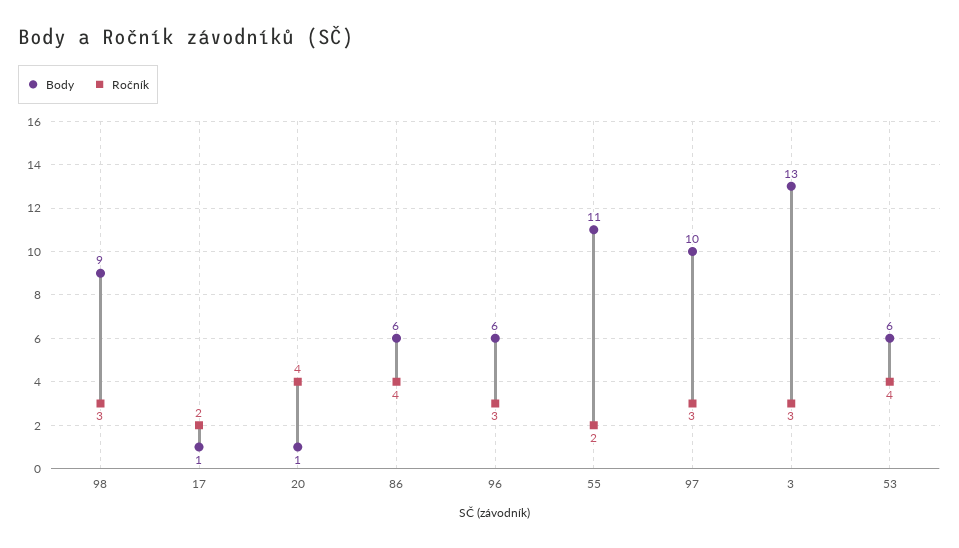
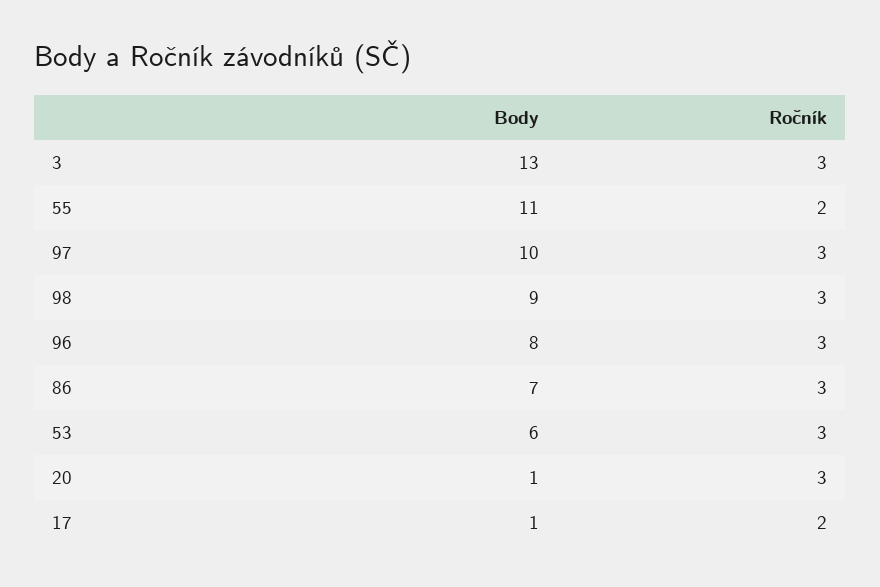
  {
    "Body": {
      "98": 9,
      "17": 1,
      "20": 1,
-     "86": 6,
+     "86": 7,
-     "96": 6,
+     "96": 8,
      "55": 11,
      "97": 10,
      "3": 13,
      "53": 6
    },
    "Ročník": {
      "98": 3,
      "17": 2,
-     "20": 4,
+     "20": 3,
-     "86": 4,
+     "86": 3,
      "96": 3,
      "55": 2,
      "97": 3,
      "3": 3,
-     "53": 4
+     "53": 3
    }
  }

